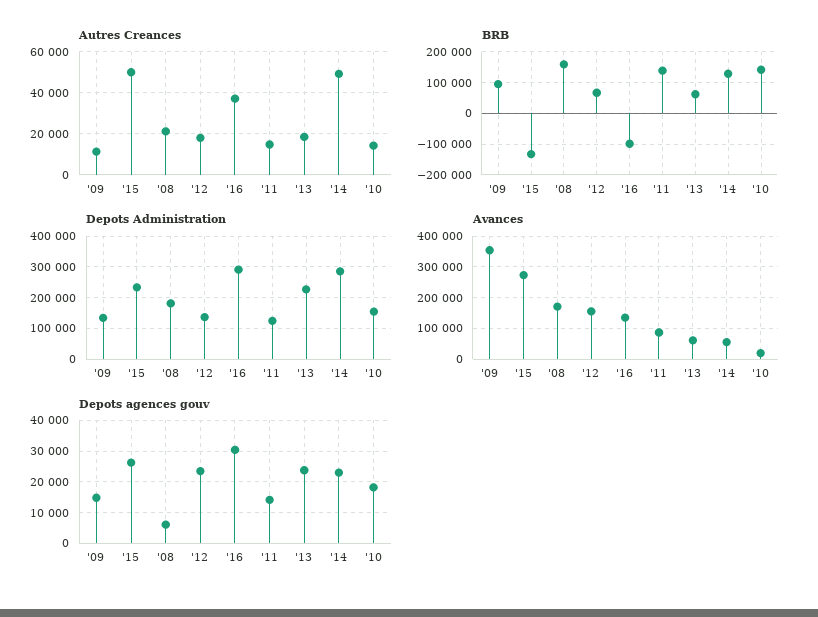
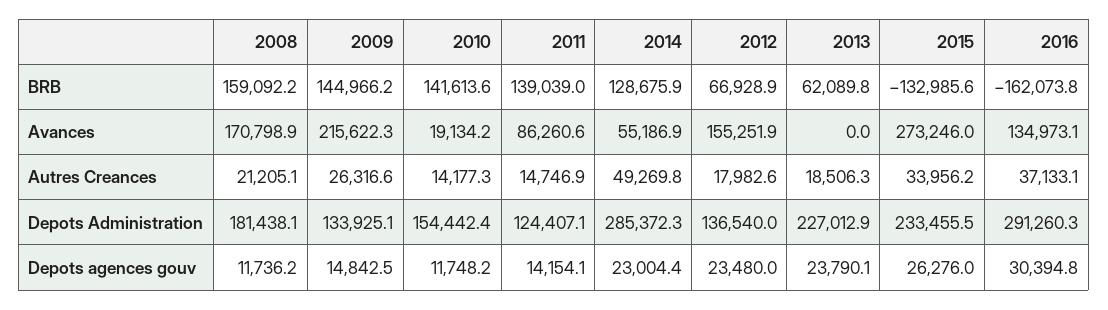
  {
    "Autres Creances": {
-     "'09": 10000,
+     "'09": 26316.6,
-     "'15": 50000,
+     "'15": 33956.2,
      "'08": 21205.1,
      "'12": 17982.6,
      "'16": 37133.1,
      "'11": 14746.9,
      "'13": 18506.3,
      "'14": 49269.8,
      "'10": 14177.3
    },
    "BRB": {
-     "'09": 100000,
+     "'09": 144966.2,
      "'15": -132985.6,
      "'08": 159092.2,
      "'12": 66928.9,
-     "'16": -100000,
+     "'16": -162073.8,
      "'11": 139039,
      "'13": 62089.8,
      "'14": 128675.9,
      "'10": 141613.6
    },
    "Depots Administration": {
      "'09": 133925.1,
      "'15": 233455.5,
      "'08": 181438.1,
      "'12": 136540,
      "'16": 291260.3,
      "'11": 124407.1,
      "'13": 227012.9,
      "'14": 285372.3,
      "'10": 154442.4
    },
    "Avances": {
-     "'09": 360000,
+     "'09": 215622.3,
      "'15": 273246,
      "'08": 170798.9,
      "'12": 155251.9,
      "'16": 134973.1,
      "'11": 86260.6,
-     "'13": 60000,
+     "'13": 0,
      "'14": 55186.9,
      "'10": 19134.2
    },
    "Depots agences gouv": {
      "'09": 14842.5,
      "'15": 26276,
-     "'08": 6000,
+     "'08": 11736.2,
      "'12": 23480,
      "'16": 30394.8,
      "'11": 14154.1,
      "'13": 23790.1,
      "'14": 23004.4,
-     "'10": 18000
+     "'10": 11748.2
    }
  }

